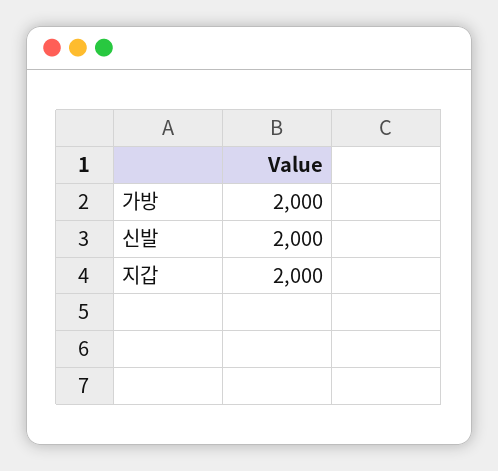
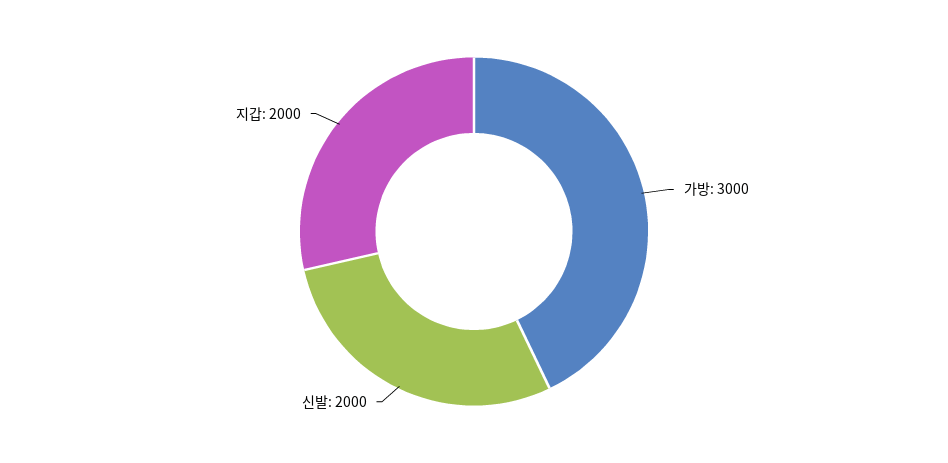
  {
-   "가방": 2000,
+   "가방": 3000,
    "신발": 2000,
    "지갑": 2000
  }

